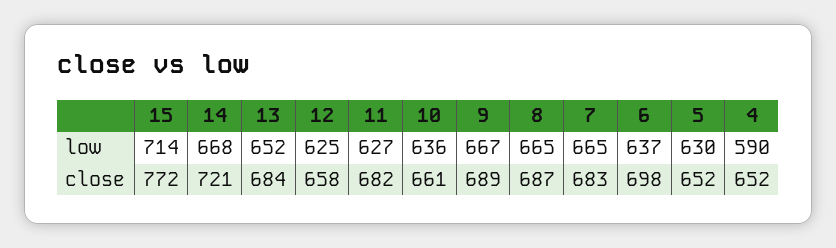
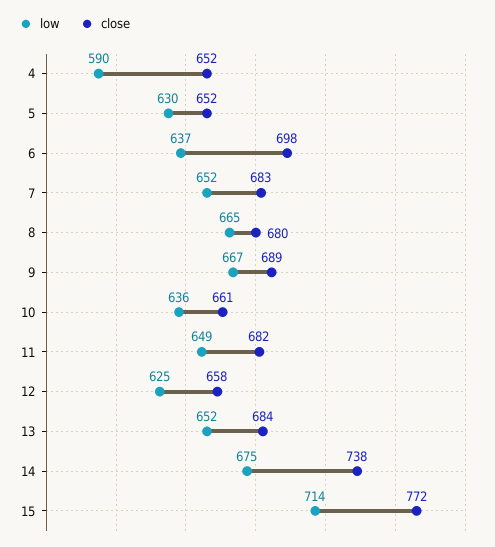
  {
    "low": {
      "15": 714,
-     "14": 668,
+     "14": 675,
      "13": 652,
      "12": 625,
-     "11": 627,
+     "11": 649,
      "10": 636,
      "9": 667,
      "8": 665,
-     "7": 665,
+     "7": 652,
      "6": 637,
      "5": 630,
      "4": 590
    },
    "close": {
      "15": 772,
-     "14": 721,
+     "14": 738,
      "13": 684,
      "12": 658,
      "11": 682,
      "10": 661,
      "9": 689,
-     "8": 687,
+     "8": 680,
      "7": 683,
      "6": 698,
      "5": 652,
      "4": 652
    }
  }

